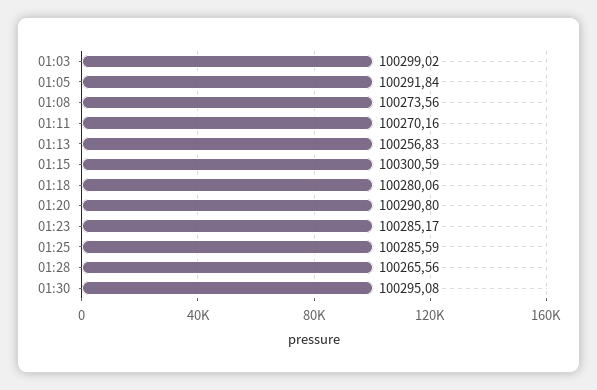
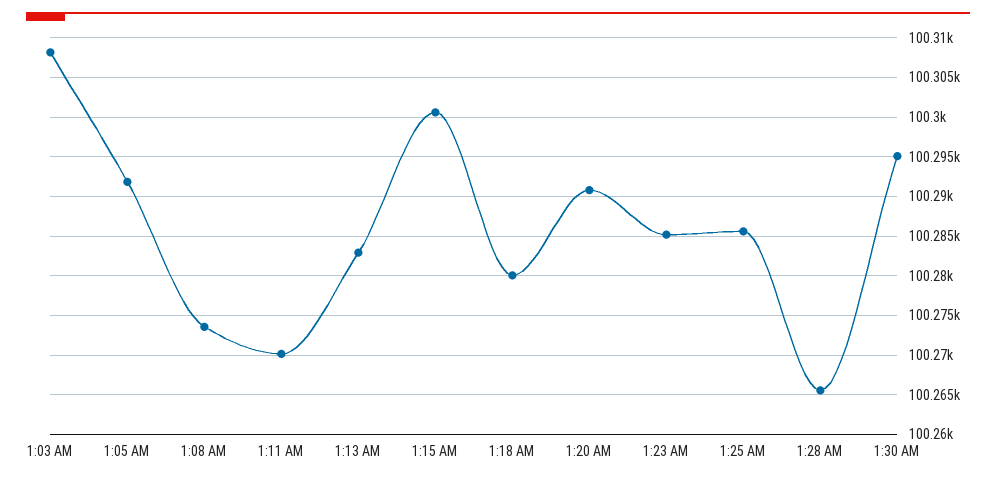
  {
-   "01:03": 100299.02,
+   "01:03": 100308,
    "01:05": 100291.84,
    "01:08": 100273.56,
    "01:11": 100270.16,
-   "01:13": 100256.83,
+   "01:13": 100283,
    "01:15": 100300.59,
    "01:18": 100280.06,
    "01:20": 100290.8,
    "01:23": 100285.17,
    "01:25": 100285.59,
    "01:28": 100265.56,
    "01:30": 100295.08
  }

